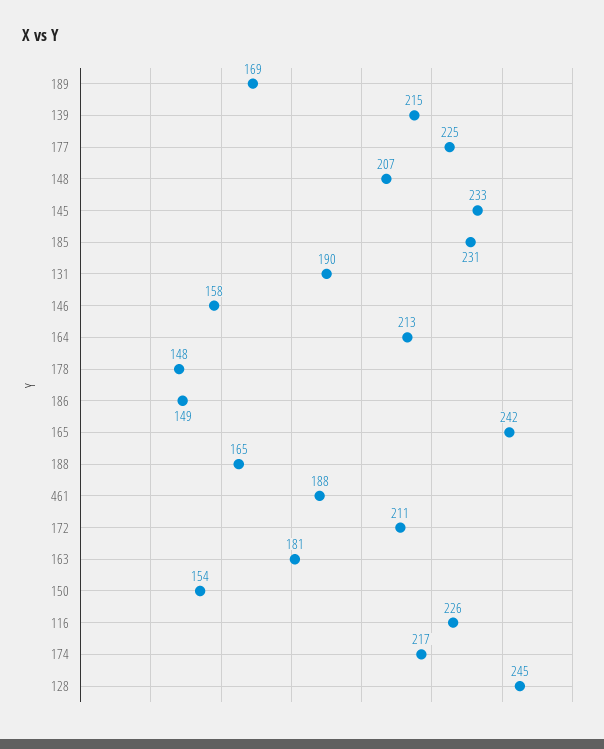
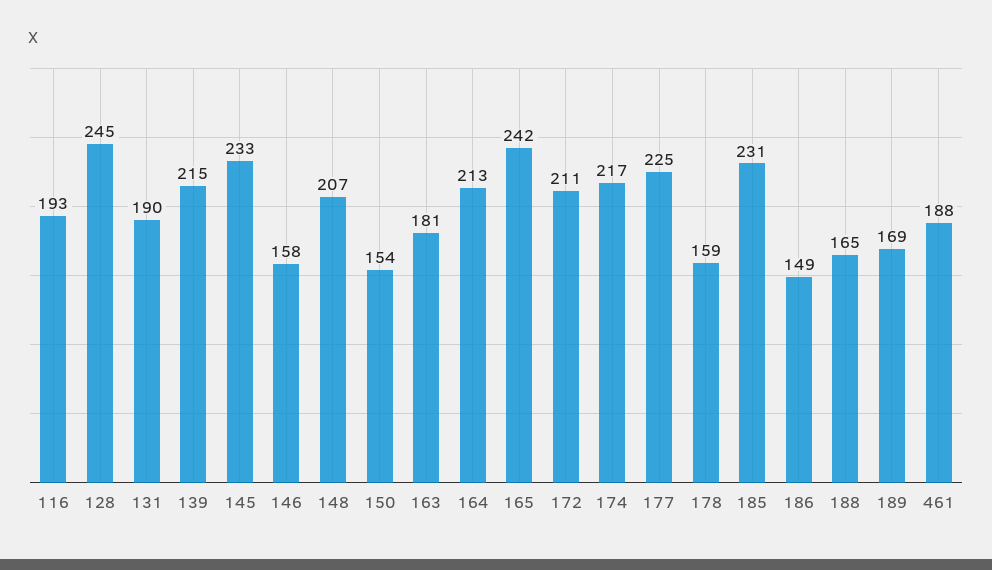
  {
    "189": 169,
    "139": 215,
    "177": 225,
    "148": 207,
    "145": 233,
    "185": 231,
    "131": 190,
    "146": 158,
    "164": 213,
-   "178": 148,
+   "178": 159,
    "186": 149,
    "165": 242,
    "188": 165,
    "461": 188,
    "172": 211,
    "163": 181,
    "150": 154,
-   "116": 226,
+   "116": 193,
    "174": 217,
    "128": 245
  }

